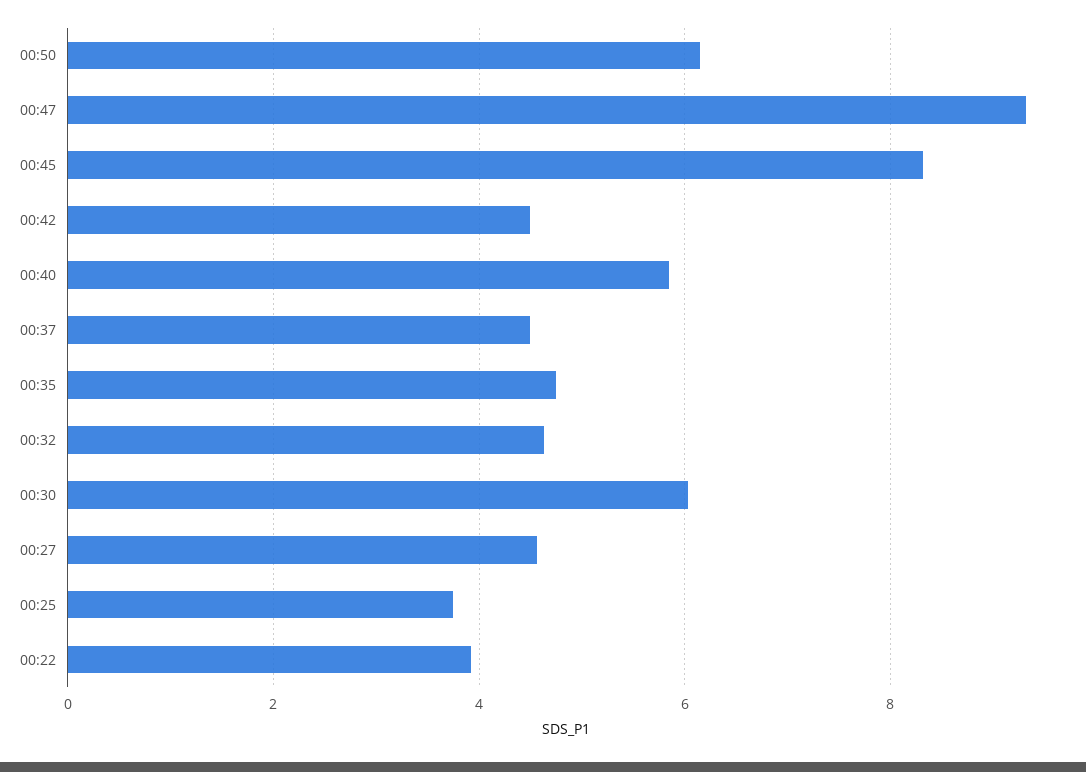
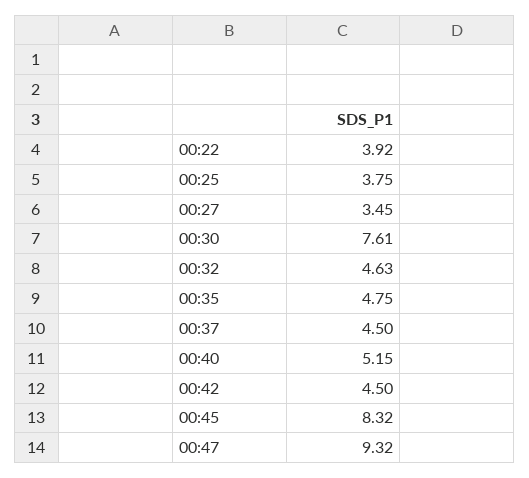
  {
-   "00:50": 6.2,
    "00:47": 9.32,
    "00:45": 8.32,
    "00:42": 4.5,
-   "00:40": 5.8,
+   "00:40": 5.15,
    "00:37": 4.5,
    "00:35": 4.75,
    "00:32": 4.63,
-   "00:30": 6,
+   "00:30": 7.61,
-   "00:27": 4.6,
+   "00:27": 3.45,
    "00:25": 3.75,
    "00:22": 3.92
  }

